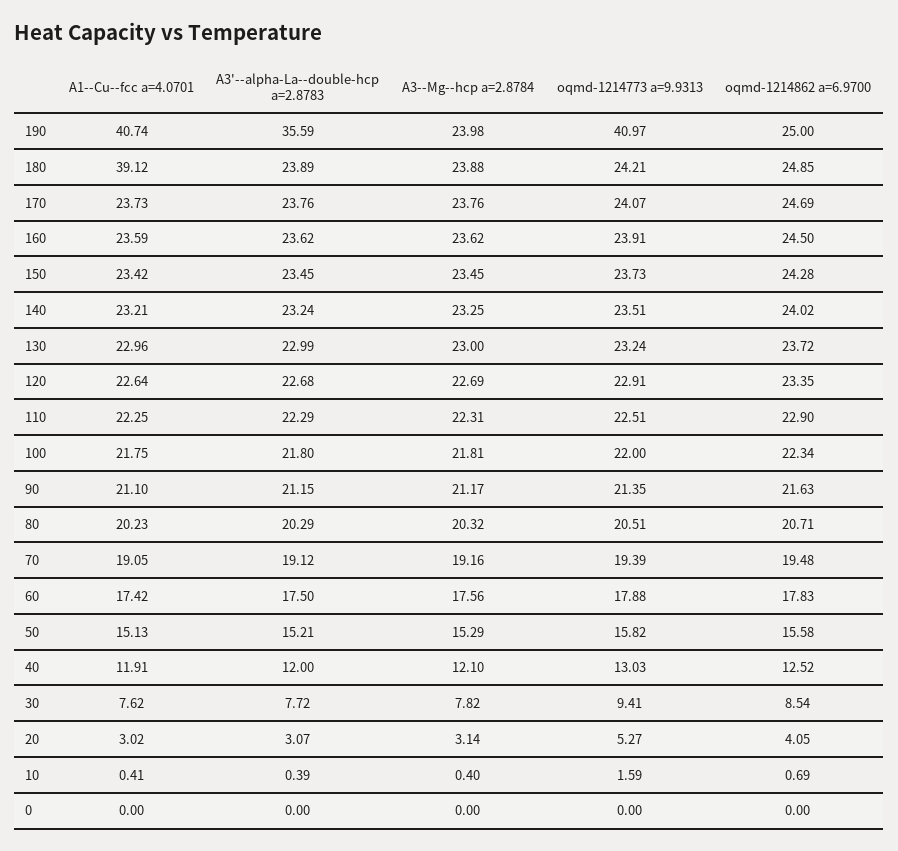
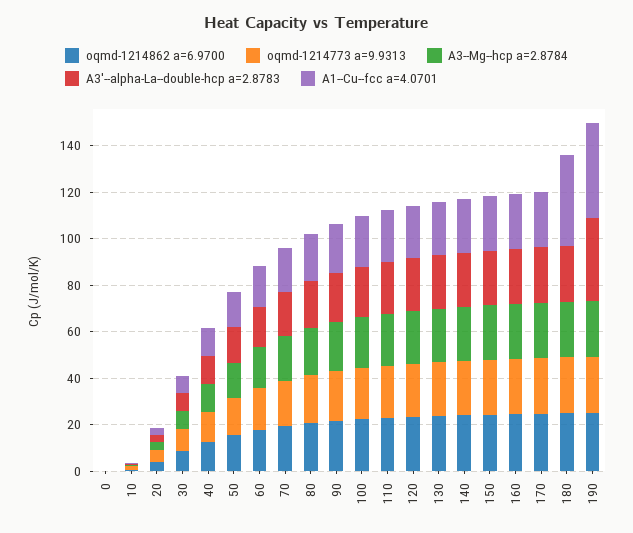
  {
    "A1--Cu--fcc a=4.0701": {
      "190": 40.74,
      "180": 39.12,
      "170": 23.73,
      "160": 23.59,
      "150": 23.42,
      "140": 23.21,
      "130": 22.96,
      "120": 22.64,
      "110": 22.25,
      "100": 21.75,
      "90": 21.1,
      "80": 20.23,
      "70": 19.05,
      "60": 17.42,
      "50": 15.13,
      "40": 11.91,
      "30": 7.62,
      "20": 3.02,
      "10": 0.41,
      "0": 0
    },
    "A3'--alpha-La--double-hcp a=2.8783": {
      "190": 35.59,
      "180": 23.89,
      "170": 23.76,
      "160": 23.62,
      "150": 23.45,
      "140": 23.24,
      "130": 22.99,
      "120": 22.68,
      "110": 22.29,
      "100": 21.8,
      "90": 21.15,
      "80": 20.29,
      "70": 19.12,
      "60": 17.5,
      "50": 15.21,
      "40": 12,
      "30": 7.72,
      "20": 3.07,
      "10": 0.39,
      "0": 0
    },
    "A3--Mg--hcp a=2.8784": {
      "190": 23.98,
      "180": 23.88,
      "170": 23.76,
      "160": 23.62,
      "150": 23.45,
      "140": 23.25,
      "130": 23,
      "120": 22.69,
      "110": 22.31,
      "100": 21.81,
      "90": 21.17,
      "80": 20.32,
      "70": 19.16,
      "60": 17.56,
      "50": 15.29,
      "40": 12.1,
      "30": 7.82,
      "20": 3.14,
      "10": 0.4,
      "0": 0
    },
    "oqmd-1214773 a=9.9313": {
-     "190": 40.97,
+     "190": 25,
      "180": 24.21,
      "170": 24.07,
      "160": 23.91,
      "150": 23.73,
      "140": 23.51,
      "130": 23.24,
      "120": 22.91,
      "110": 22.51,
      "100": 22,
      "90": 21.35,
      "80": 20.51,
      "70": 19.39,
      "60": 17.88,
      "50": 15.82,
      "40": 13.03,
      "30": 9.41,
      "20": 5.27,
      "10": 1.59,
      "0": 0
    },
    "oqmd-1214862 a=6.9700": {
      "190": 25,
      "180": 24.85,
      "170": 24.69,
      "160": 24.5,
      "150": 24.28,
      "140": 24.02,
      "130": 23.72,
      "120": 23.35,
      "110": 22.9,
      "100": 22.34,
      "90": 21.63,
      "80": 20.71,
      "70": 19.48,
      "60": 17.83,
      "50": 15.58,
      "40": 12.52,
      "30": 8.54,
      "20": 4.05,
      "10": 0.69,
      "0": 0
    }
  }

